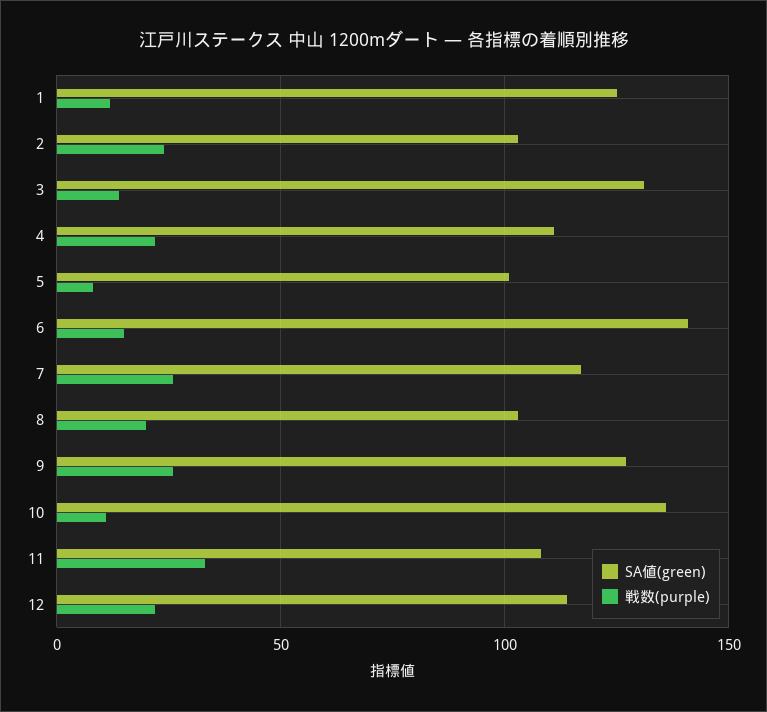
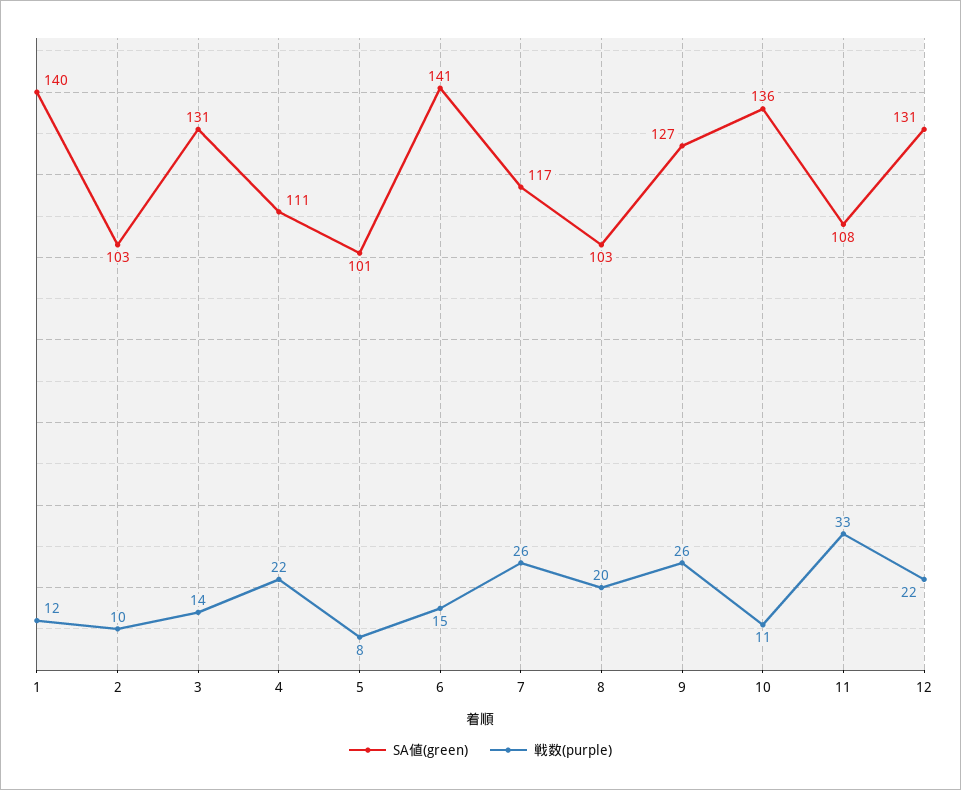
  {
    "SA値(green)": {
-     "1": 125,
+     "1": 140,
      "2": 103,
      "3": 131,
      "4": 111,
      "5": 101,
      "6": 141,
      "7": 117,
      "8": 103,
      "9": 127,
      "10": 136,
      "11": 108,
-     "12": 115
+     "12": 131
    },
    "戦数(purple)": {
      "1": 12,
-     "2": 25,
+     "2": 10,
      "3": 14,
      "4": 22,
      "5": 8,
      "6": 15,
      "7": 26,
      "8": 20,
      "9": 26,
      "10": 11,
      "11": 33,
      "12": 22
    }
  }

